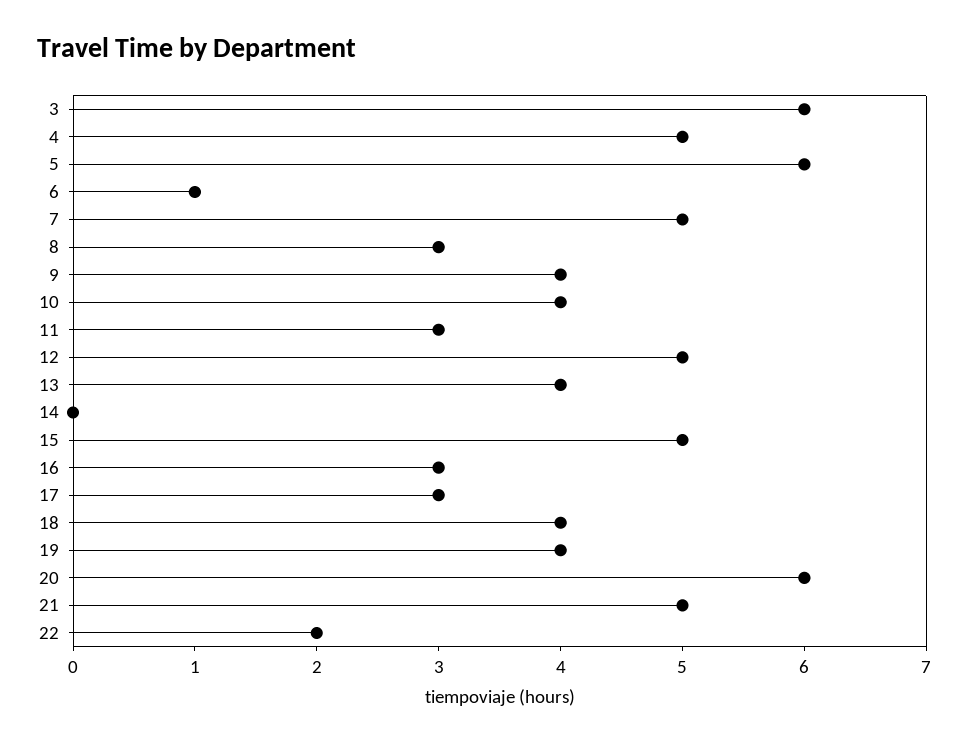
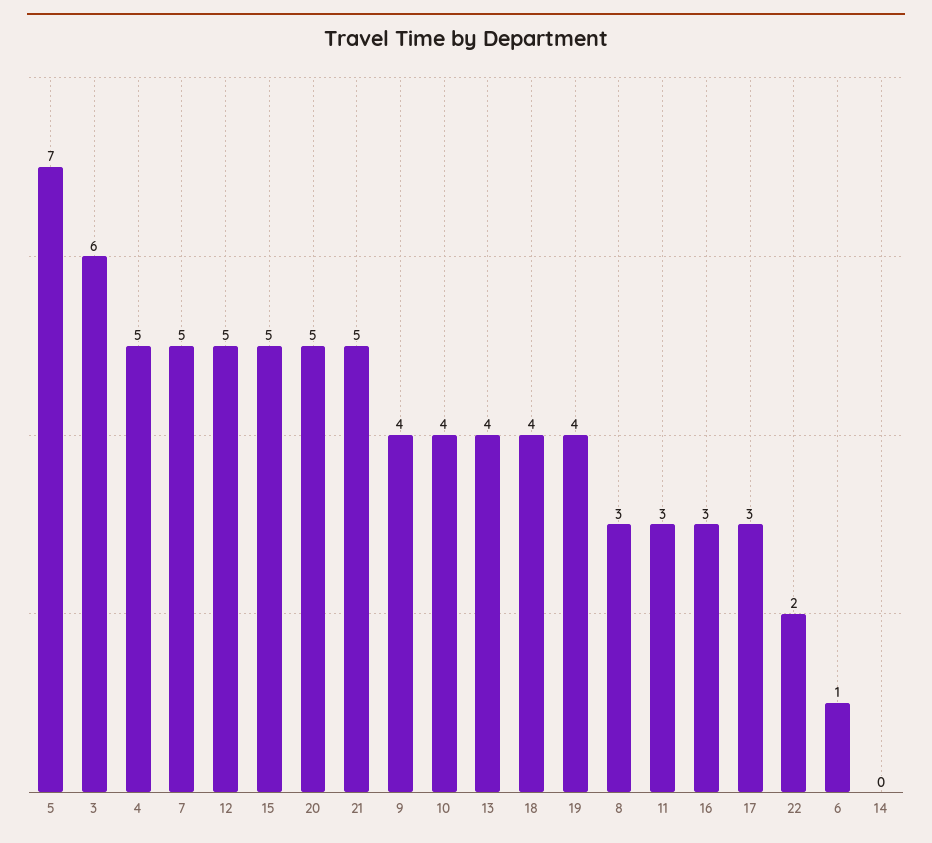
  {
    "3": 6,
    "4": 5,
-   "5": 6,
+   "5": 7,
    "6": 1,
    "7": 5,
    "8": 3,
    "9": 4,
    "10": 4,
    "11": 3,
    "12": 5,
    "13": 4,
    "14": 0,
    "15": 5,
    "16": 3,
    "17": 3,
    "18": 4,
    "19": 4,
-   "20": 6,
+   "20": 5,
    "21": 5,
    "22": 2
  }

